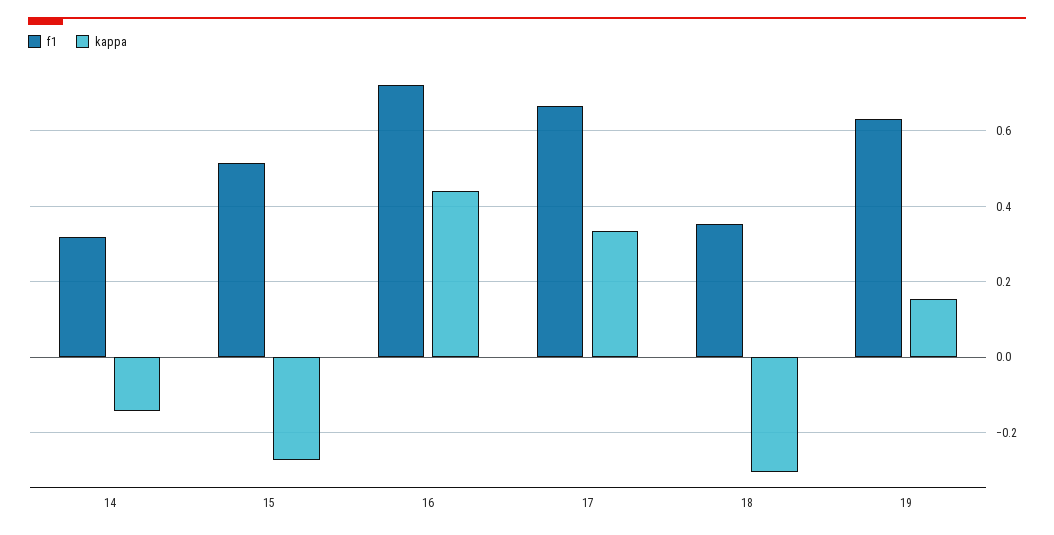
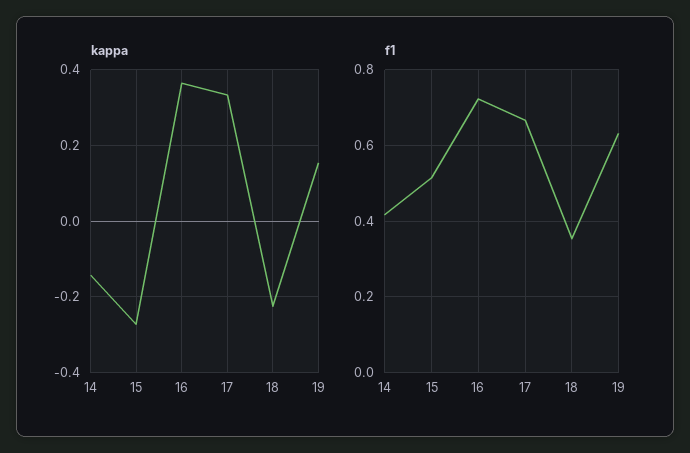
  {
    "f1": {
-     "14": 0.32,
+     "14": 0.42,
      "15": 0.52,
      "16": 0.72,
      "17": 0.66,
      "18": 0.36,
      "19": 0.64
    },
    "kappa": {
      "14": -0.14,
      "15": -0.28,
-     "16": 0.44,
+     "16": 0.36,
      "17": 0.34,
-     "18": -0.3,
+     "18": -0.22,
      "19": 0.16
    }
  }

